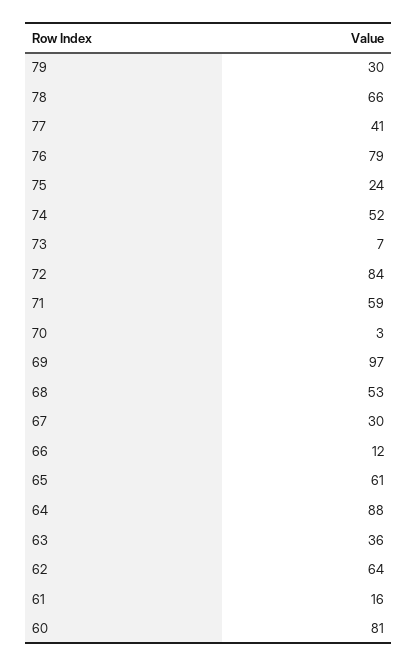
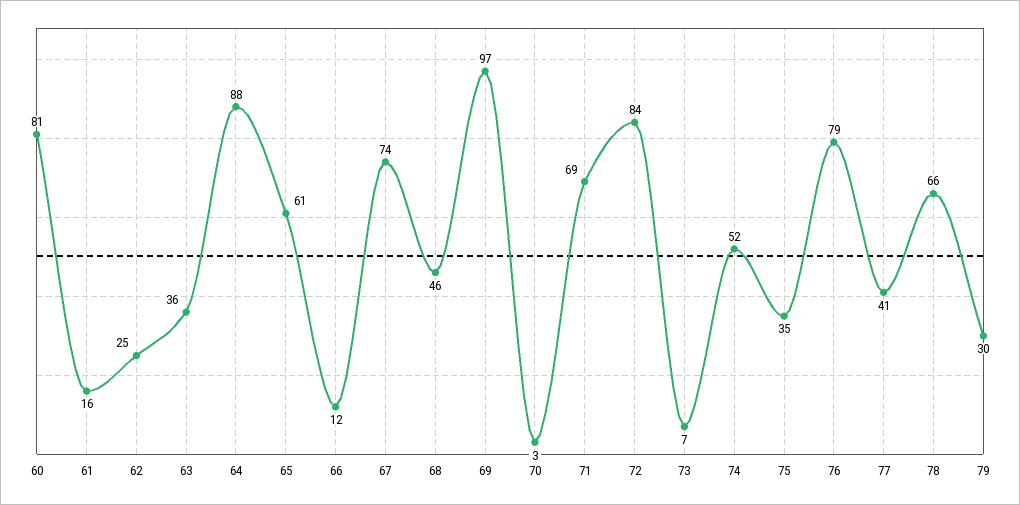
  {
    "79": 30,
    "78": 66,
    "77": 41,
    "76": 79,
-   "75": 24,
+   "75": 35,
    "74": 52,
    "73": 7,
    "72": 84,
-   "71": 59,
+   "71": 69,
    "70": 3,
    "69": 97,
-   "68": 53,
+   "68": 46,
-   "67": 30,
+   "67": 74,
    "66": 12,
    "65": 61,
    "64": 88,
    "63": 36,
-   "62": 64,
+   "62": 25,
    "61": 16,
    "60": 81
  }

